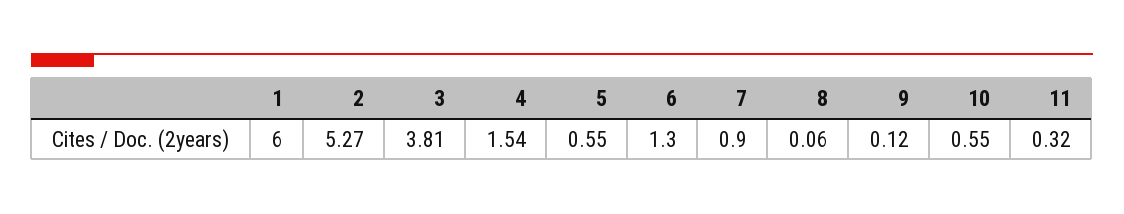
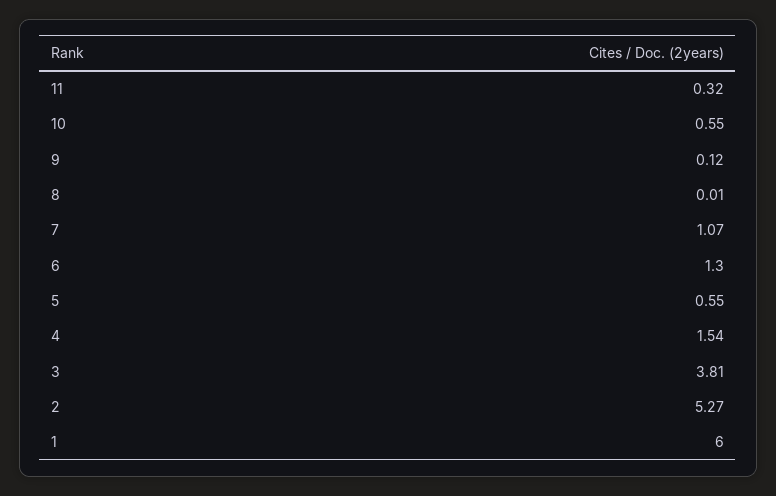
  {
    "1": 6,
    "2": 5.27,
    "3": 3.81,
    "4": 1.54,
    "5": 0.55,
    "6": 1.3,
-   "7": 0.9,
+   "7": 1.07,
-   "8": 0.06,
+   "8": 0.01,
    "9": 0.12,
    "10": 0.55,
    "11": 0.32
  }

